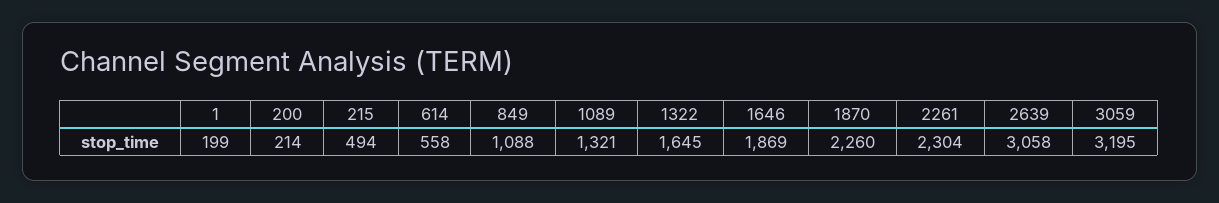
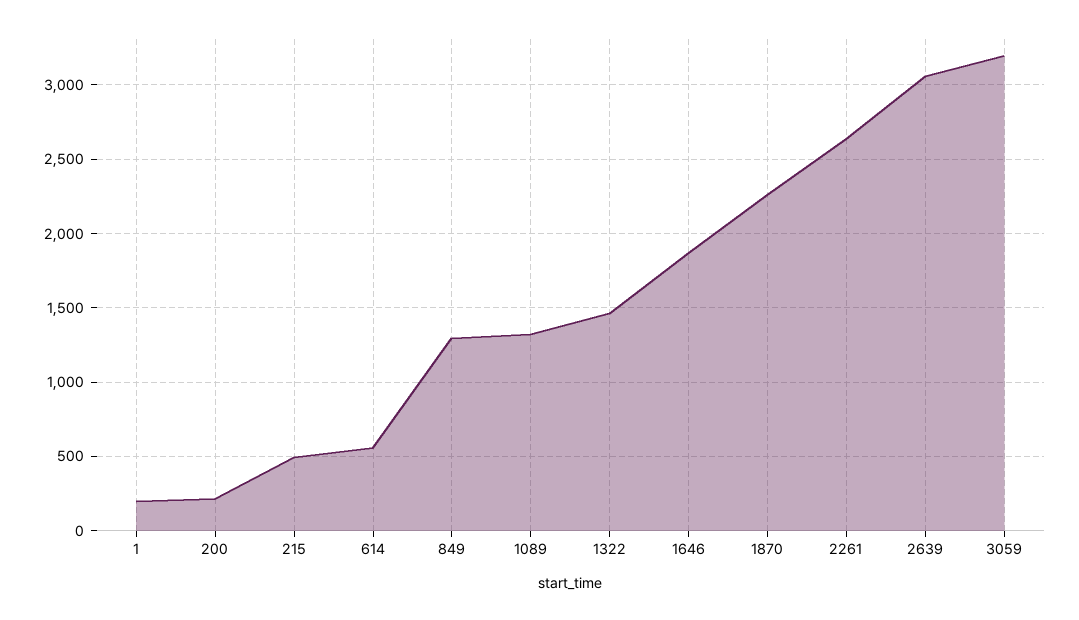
  {
    "1": 199,
    "200": 214,
    "215": 494,
    "614": 558,
-   "849": 1088,
+   "849": 1300,
    "1089": 1321,
-   "1322": 1645,
+   "1322": 1450,
    "1646": 1869,
    "1870": 2260,
-   "2261": 2304,
+   "2261": 2650,
    "2639": 3058,
    "3059": 3195
  }

